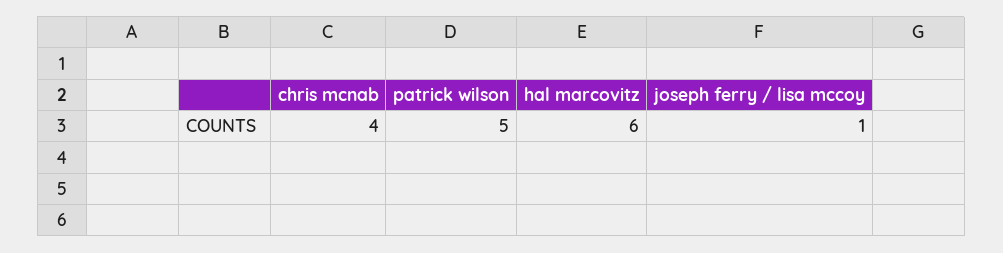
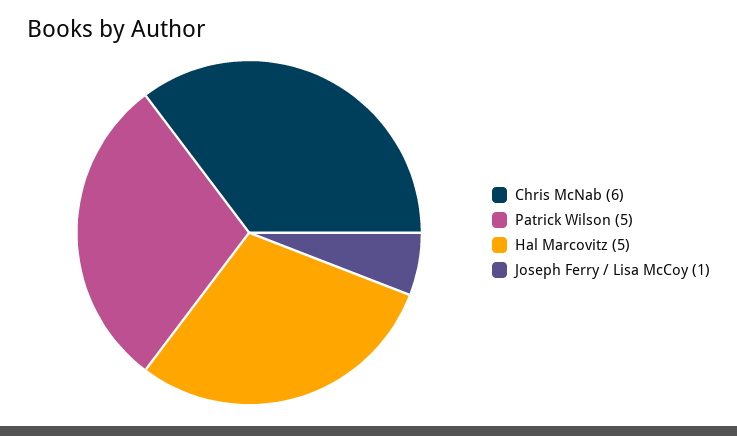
  {
-   "chris mcnab": 4,
+   "chris mcnab": 6,
    "patrick wilson": 5,
-   "hal marcovitz": 6,
+   "hal marcovitz": 5,
    "joseph ferry / lisa mccoy": 1
  }

